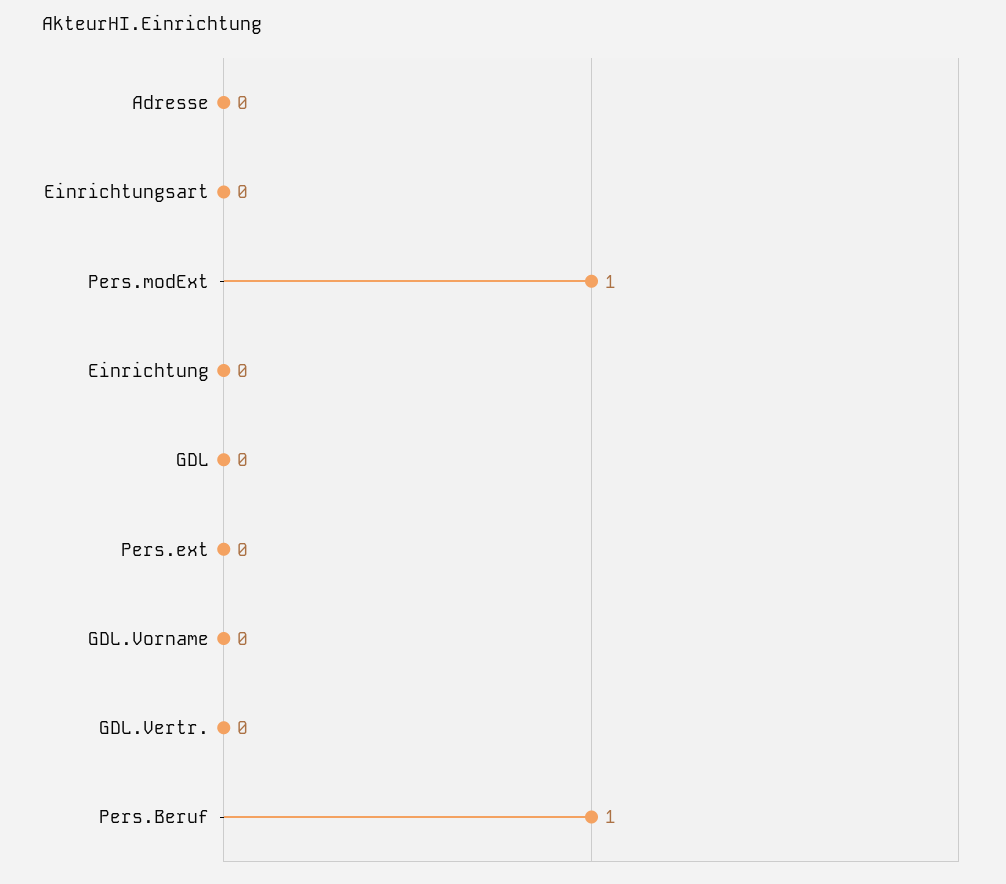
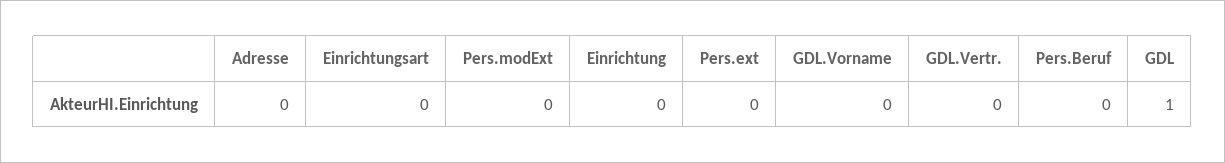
  {
    "Adresse": 0,
    "Einrichtungsart": 0,
-   "Pers.modExt": 1,
+   "Pers.modExt": 0,
    "Einrichtung": 0,
-   "GDL": 0,
+   "GDL": 1,
    "Pers.ext": 0,
    "GDL.Vorname": 0,
    "GDL.Vertr.": 0,
-   "Pers.Beruf": 1
+   "Pers.Beruf": 0
  }

